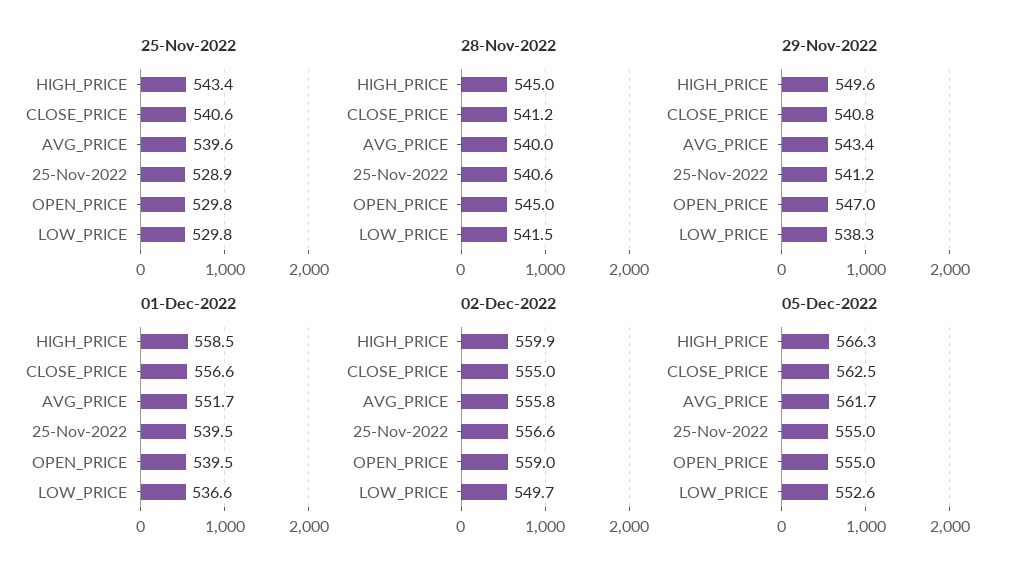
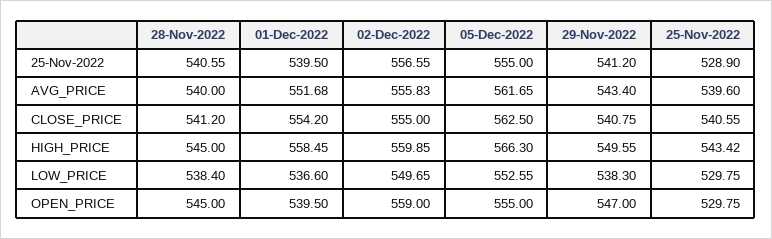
  {
    "25-Nov-2022": {
      "HIGH_PRICE": 543.42,
      "CLOSE_PRICE": 540.55,
      "AVG_PRICE": 539.6,
      "25-Nov-2022": 528.9,
      "OPEN_PRICE": 529.75,
      "LOW_PRICE": 529.75
    },
    "28-Nov-2022": {
      "HIGH_PRICE": 545,
      "CLOSE_PRICE": 541.2,
      "AVG_PRICE": 540,
      "25-Nov-2022": 540.55,
      "OPEN_PRICE": 545,
-     "LOW_PRICE": 541.5
+     "LOW_PRICE": 538.4
    },
    "29-Nov-2022": {
      "HIGH_PRICE": 549.55,
      "CLOSE_PRICE": 540.75,
      "AVG_PRICE": 543.4,
      "25-Nov-2022": 541.2,
      "OPEN_PRICE": 547,
      "LOW_PRICE": 538.3
    },
    "01-Dec-2022": {
      "HIGH_PRICE": 558.45,
-     "CLOSE_PRICE": 556.6,
+     "CLOSE_PRICE": 554.2,
      "AVG_PRICE": 551.68,
      "25-Nov-2022": 539.5,
      "OPEN_PRICE": 539.5,
      "LOW_PRICE": 536.6
    },
    "02-Dec-2022": {
      "HIGH_PRICE": 559.85,
      "CLOSE_PRICE": 555,
      "AVG_PRICE": 555.83,
      "25-Nov-2022": 556.55,
      "OPEN_PRICE": 559,
      "LOW_PRICE": 549.65
    },
    "05-Dec-2022": {
      "HIGH_PRICE": 566.3,
      "CLOSE_PRICE": 562.5,
      "AVG_PRICE": 561.65,
      "25-Nov-2022": 555,
      "OPEN_PRICE": 555,
      "LOW_PRICE": 552.55
    }
  }

